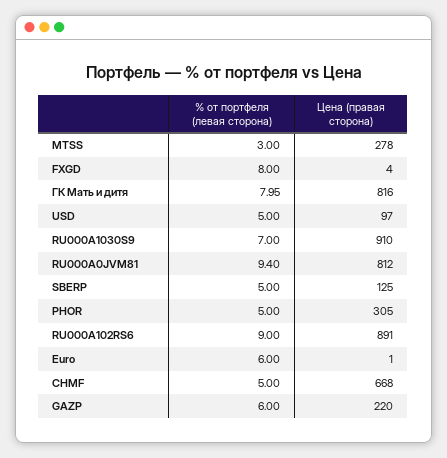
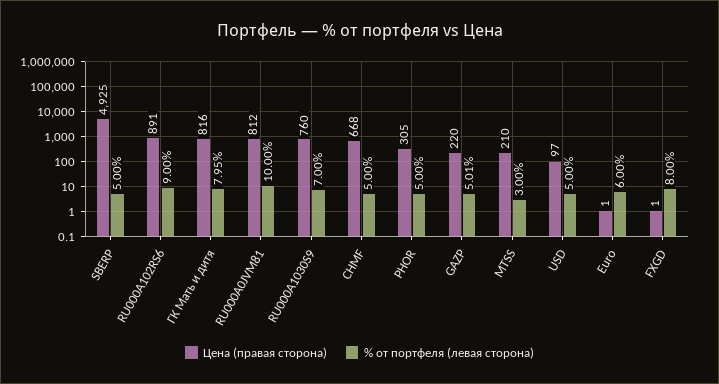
  {
    "% от портфеля (левая сторона)": {
      "MTSS": 3,
      "FXGD": 8,
      "ГК Мать и дитя": 7.95,
      "USD": 5,
      "RU000A1030S9": 7,
-     "RU000A0JVM81": 9.4,
+     "RU000A0JVM81": 10,
      "SBERP": 5,
      "PHOR": 5,
      "RU000A102RS6": 9,
      "Euro": 6,
      "CHMF": 5,
-     "GAZP": 6
+     "GAZP": 5.01
    },
    "Цена (правая сторона)": {
-     "MTSS": 278,
+     "MTSS": 210,
-     "FXGD": 4,
+     "FXGD": 1,
      "ГК Мать и дитя": 816,
      "USD": 97,
-     "RU000A1030S9": 910,
+     "RU000A1030S9": 760,
      "RU000A0JVM81": 812,
-     "SBERP": 125,
+     "SBERP": 4925,
      "PHOR": 305,
      "RU000A102RS6": 891,
      "Euro": 1,
      "CHMF": 668,
      "GAZP": 220
    }
  }

